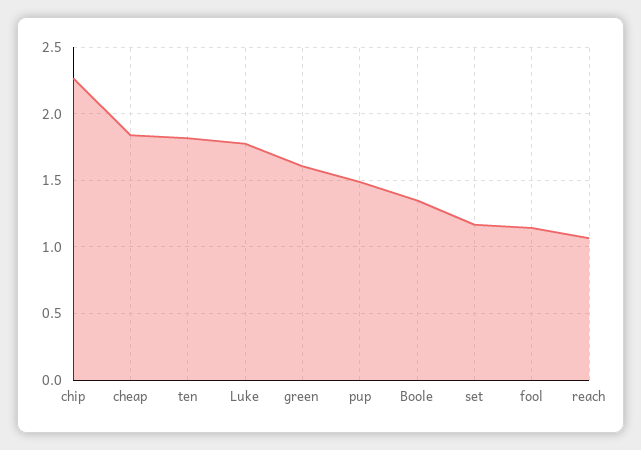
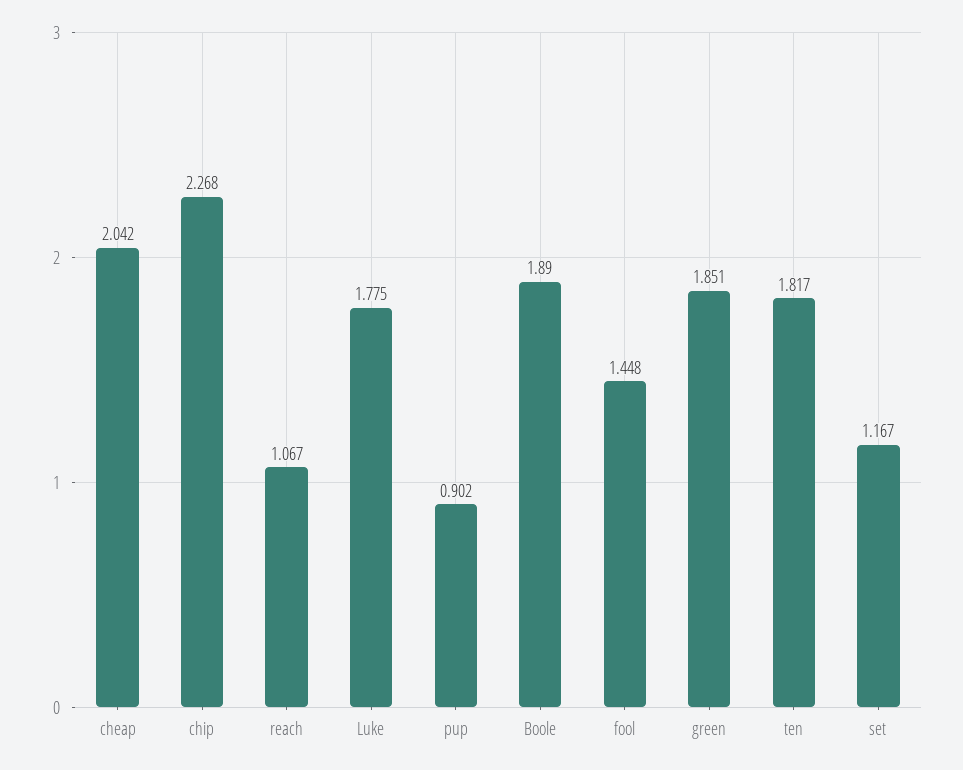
  {
    "chip": 2.268,
-   "cheap": 1.85,
+   "cheap": 2.042,
    "ten": 1.817,
    "Luke": 1.775,
-   "green": 1.6,
+   "green": 1.851,
-   "pup": 1.5,
+   "pup": 0.902,
-   "Boole": 1.35,
+   "Boole": 1.89,
    "set": 1.167,
-   "fool": 1.15,
+   "fool": 1.448,
    "reach": 1.067
  }

